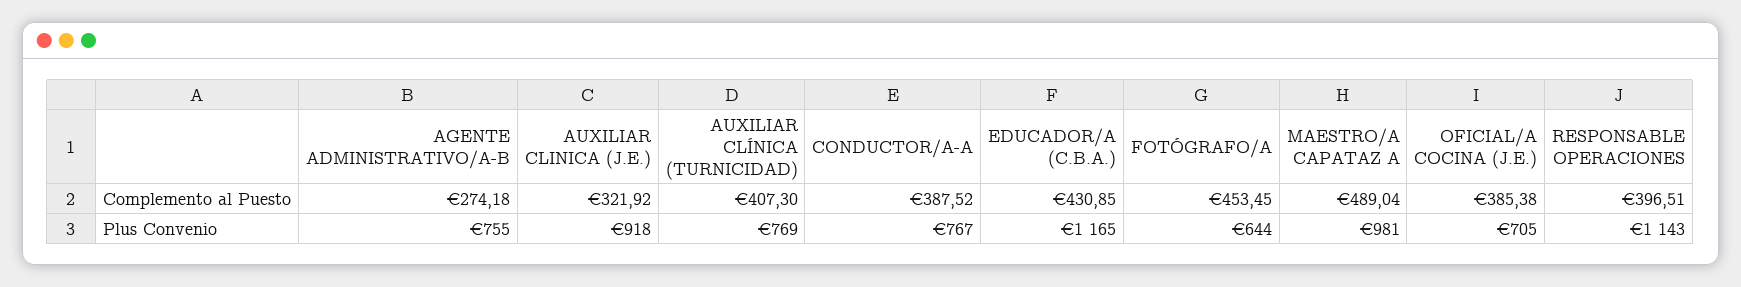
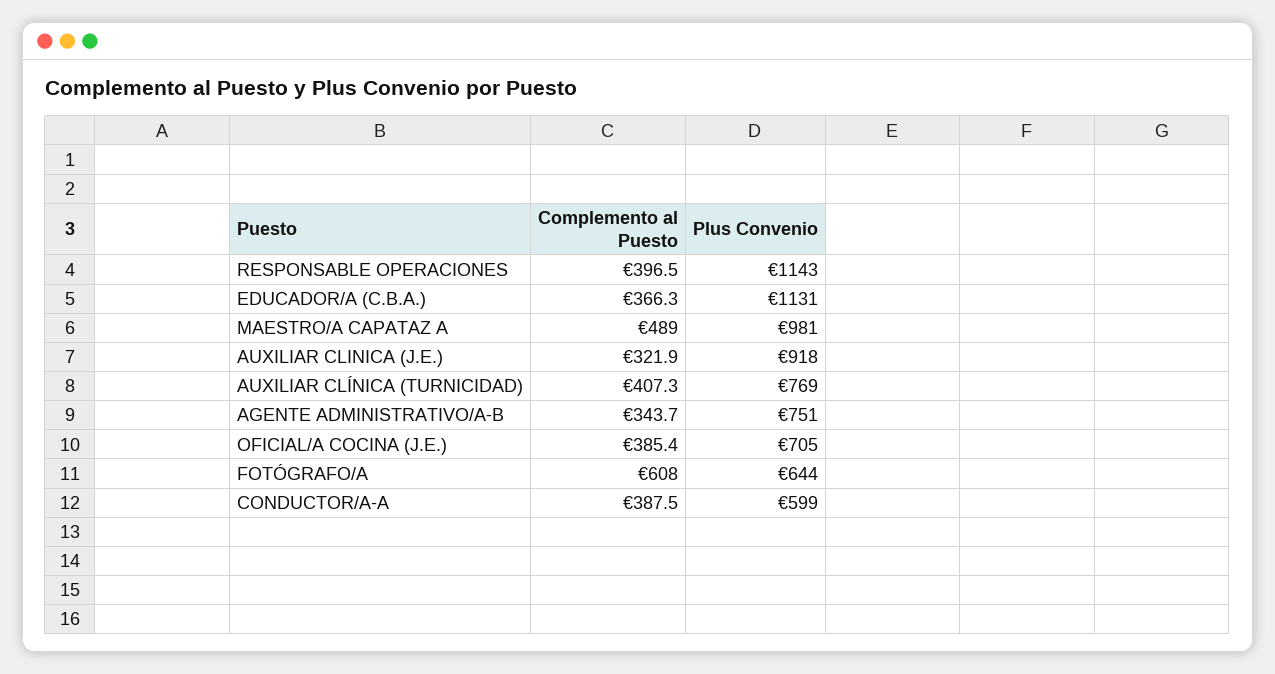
  {
    "AGENTE ADMINISTRATIVO/A-B": {
-     "Complemento al Puesto": 274.18,
+     "Complemento al Puesto": 343.7,
-     "Plus Convenio": 755
+     "Plus Convenio": 751
    },
    "AUXILIAR CLINICA (J.E.)": {
      "Complemento al Puesto": 321.92,
      "Plus Convenio": 918
    },
    "AUXILIAR CLÍNICA (TURNICIDAD)": {
      "Complemento al Puesto": 407.3,
      "Plus Convenio": 769
    },
    "CONDUCTOR/A-A": {
      "Complemento al Puesto": 387.52,
-     "Plus Convenio": 767
+     "Plus Convenio": 599
    },
    "EDUCADOR/A (C.B.A.)": {
-     "Complemento al Puesto": 430.85,
+     "Complemento al Puesto": 366.3,
-     "Plus Convenio": 1165
+     "Plus Convenio": 1131
    },
    "FOTÓGRAFO/A": {
-     "Complemento al Puesto": 453.45,
+     "Complemento al Puesto": 608,
      "Plus Convenio": 644
    },
    "MAESTRO/A CAPATAZ A": {
      "Complemento al Puesto": 489.04,
      "Plus Convenio": 981
    },
    "OFICIAL/A COCINA (J.E.)": {
      "Complemento al Puesto": 385.38,
      "Plus Convenio": 705
    },
    "RESPONSABLE OPERACIONES": {
      "Complemento al Puesto": 396.51,
      "Plus Convenio": 1143
    }
  }

